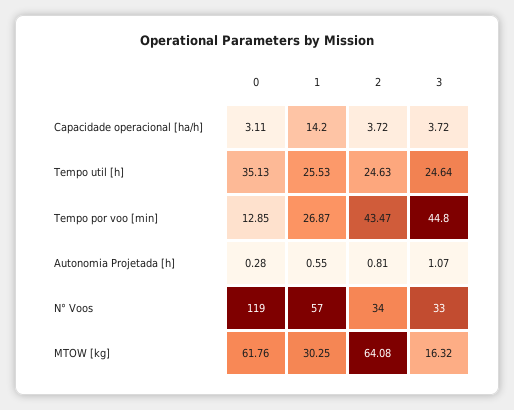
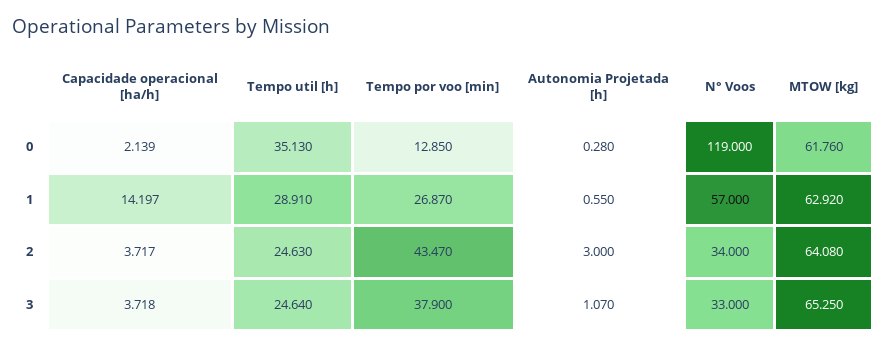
  {
    "0": {
-     "Capacidade operacional [ha/h]": 3.11,
+     "Capacidade operacional [ha/h]": 2.139,
      "Tempo util [h]": 35.13,
      "Tempo por voo [min]": 12.85,
      "Autonomia Projetada [h]": 0.28,
      "N° Voos": 119,
      "MTOW [kg]": 61.76
    },
    "1": {
      "Capacidade operacional [ha/h]": 14.197,
-     "Tempo util [h]": 25.53,
+     "Tempo util [h]": 28.91,
      "Tempo por voo [min]": 26.87,
      "Autonomia Projetada [h]": 0.55,
      "N° Voos": 57,
-     "MTOW [kg]": 30.25
+     "MTOW [kg]": 62.92
    },
    "2": {
      "Capacidade operacional [ha/h]": 3.717,
      "Tempo util [h]": 24.63,
      "Tempo por voo [min]": 43.47,
-     "Autonomia Projetada [h]": 0.81,
+     "Autonomia Projetada [h]": 3,
      "N° Voos": 34,
      "MTOW [kg]": 64.08
    },
    "3": {
      "Capacidade operacional [ha/h]": 3.718,
      "Tempo util [h]": 24.64,
-     "Tempo por voo [min]": 44.8,
+     "Tempo por voo [min]": 37.9,
      "Autonomia Projetada [h]": 1.07,
      "N° Voos": 33,
-     "MTOW [kg]": 16.32
+     "MTOW [kg]": 65.25
    }
  }

